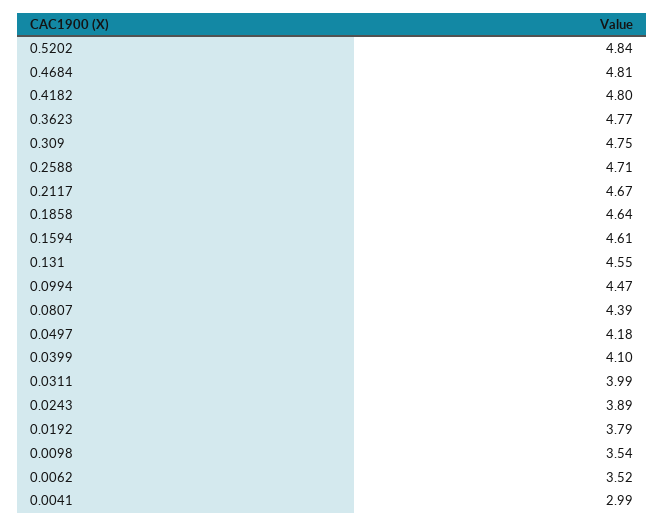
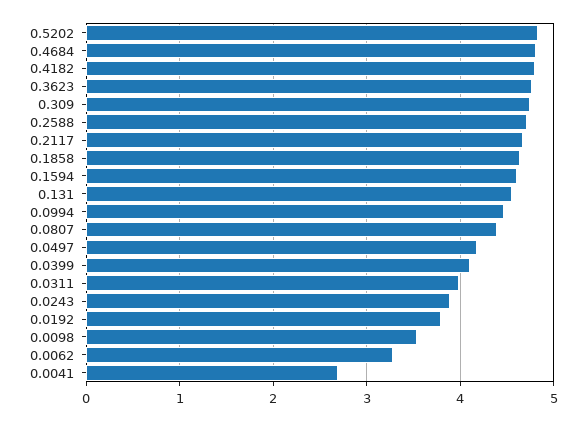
  {
    "0.5202": 4.84,
    "0.4684": 4.81,
    "0.4182": 4.8,
    "0.3623": 4.77,
    "0.309": 4.75,
    "0.2588": 4.71,
    "0.2117": 4.67,
    "0.1858": 4.64,
    "0.1594": 4.61,
    "0.131": 4.55,
    "0.0994": 4.47,
    "0.0807": 4.39,
    "0.0497": 4.18,
    "0.0399": 4.1,
    "0.0311": 3.99,
    "0.0243": 3.89,
    "0.0192": 3.79,
    "0.0098": 3.54,
-   "0.0062": 3.52,
+   "0.0062": 3.3,
-   "0.0041": 2.99
+   "0.0041": 2.7
  }

